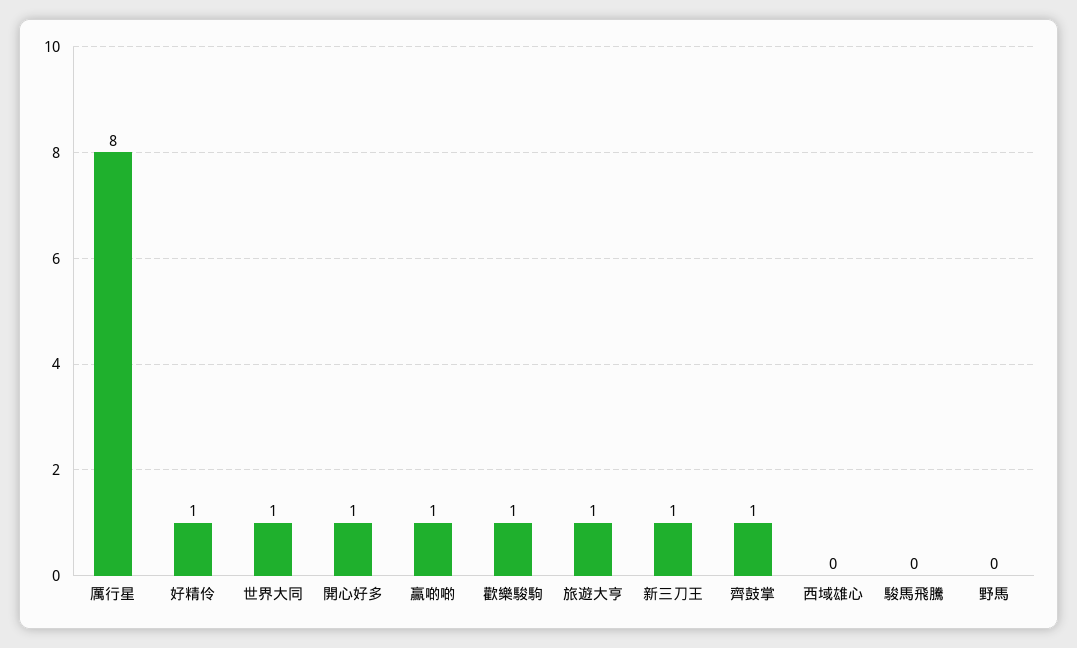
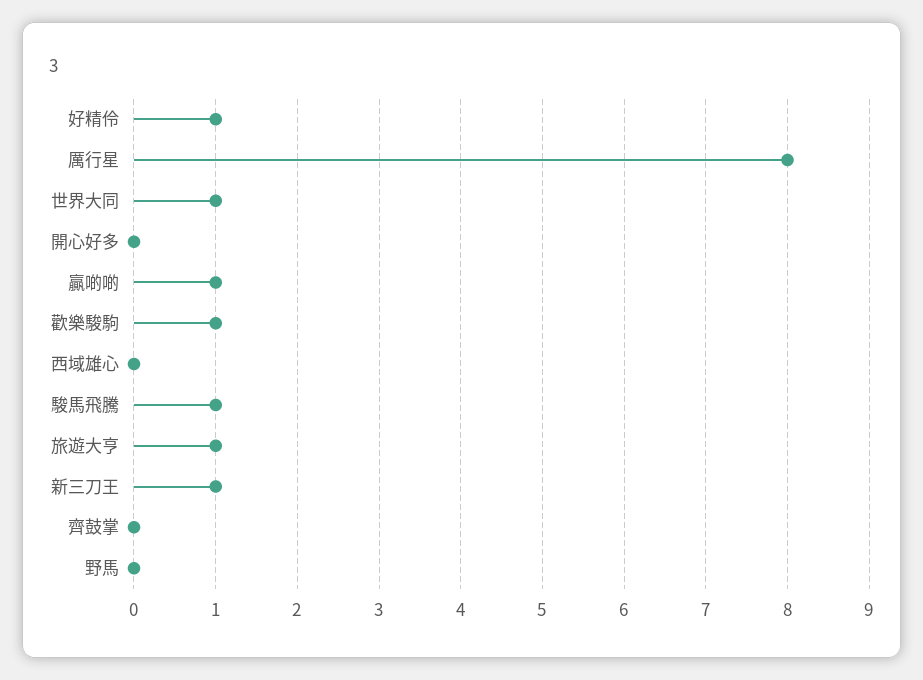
  {
    "厲行星": 8,
    "好精伶": 1,
    "世界大同": 1,
-   "開心好多": 1,
+   "開心好多": 0,
    "贏啲啲": 1,
    "歡樂駿駒": 1,
    "旅遊大亨": 1,
    "新三刀王": 1,
-   "齊鼓掌": 1,
+   "齊鼓掌": 0,
    "西域雄心": 0,
-   "駿馬飛騰": 0,
+   "駿馬飛騰": 1,
    "野馬": 0
  }

